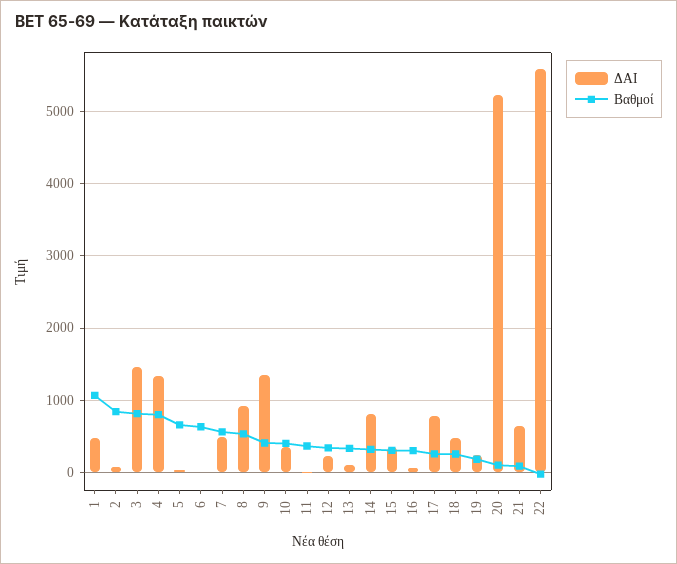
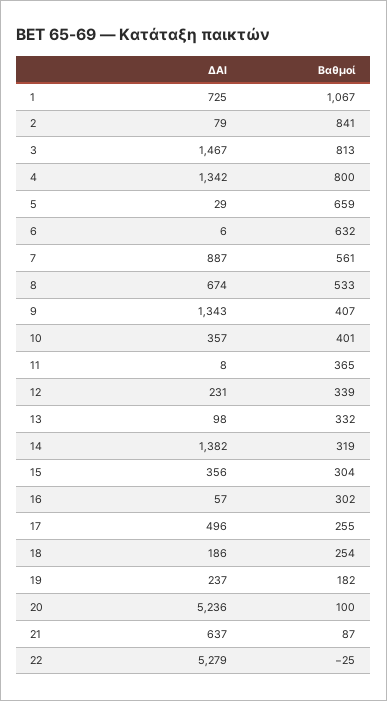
  {
    "ΔΑΙ": {
-     "1": 500,
+     "1": 725,
      "2": 79,
      "3": 1467,
      "4": 1342,
      "5": 29,
      "6": 6,
-     "7": 500,
+     "7": 887,
-     "8": 900,
+     "8": 674,
      "9": 1343,
      "10": 357,
      "11": 8,
      "12": 231,
      "13": 98,
-     "14": 800,
+     "14": 1382,
      "15": 356,
      "16": 57,
-     "17": 800,
+     "17": 496,
-     "18": 500,
+     "18": 186,
      "19": 237,
      "20": 5236,
      "21": 637,
-     "22": 5600
+     "22": 5279
    },
    "Βαθμοί": {
      "1": 1067,
      "2": 841,
      "3": 813,
      "4": 800,
      "5": 659,
      "6": 632,
      "7": 561,
      "8": 533,
      "9": 407,
      "10": 401,
      "11": 365,
      "12": 339,
      "13": 332,
      "14": 319,
      "15": 304,
      "16": 302,
      "17": 255,
      "18": 254,
      "19": 182,
      "20": 100,
      "21": 87,
      "22": -25
    }
  }

